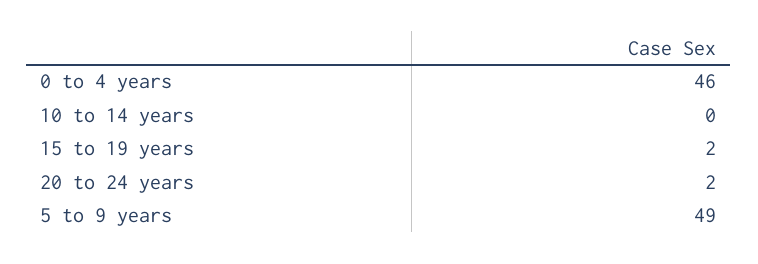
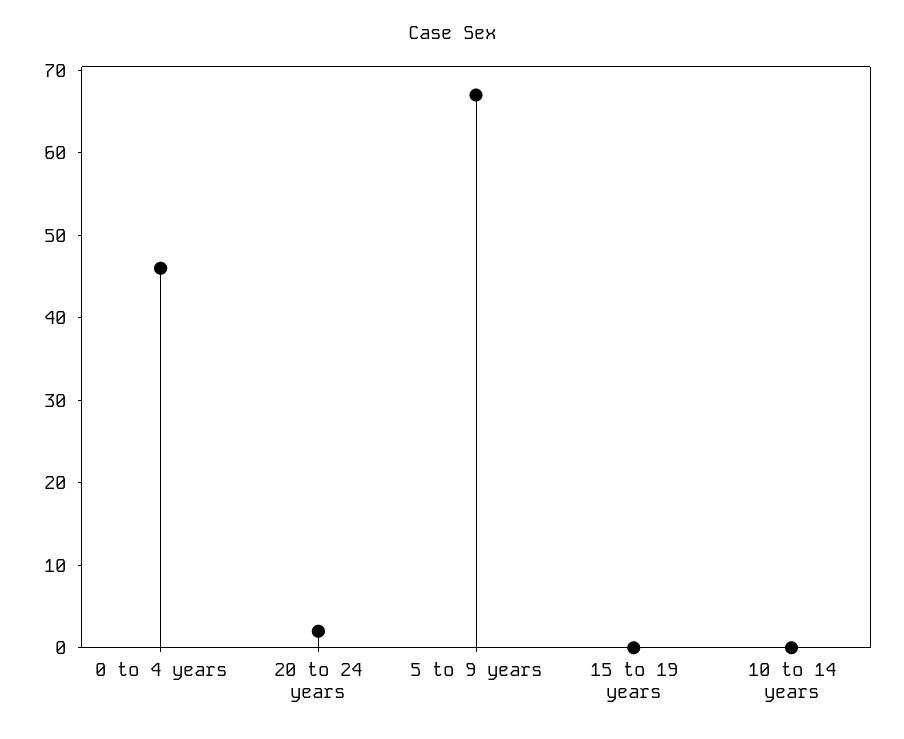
  {
    "0 to 4 years": 46,
    "10 to 14 years": 0,
-   "15 to 19 years": 2,
+   "15 to 19 years": 0,
    "20 to 24 years": 2,
-   "5 to 9 years": 49
+   "5 to 9 years": 67
  }

